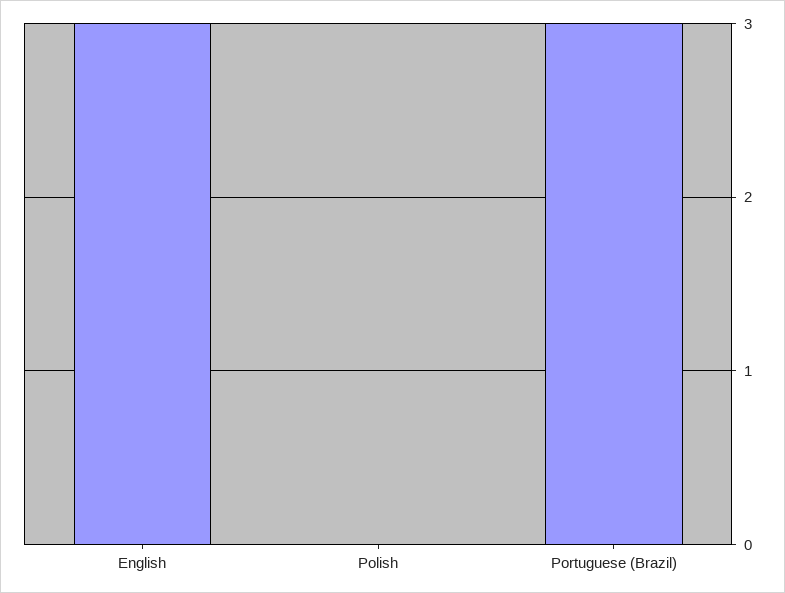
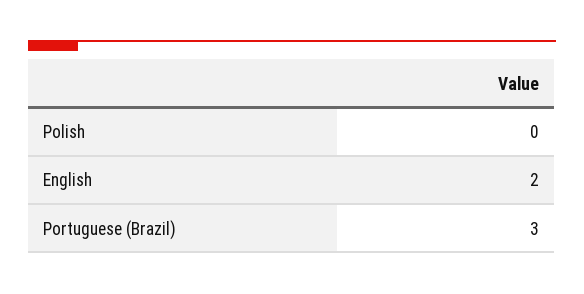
  {
-   "English": 3,
+   "English": 2,
    "Polish": 0,
    "Portuguese (Brazil)": 3
  }

